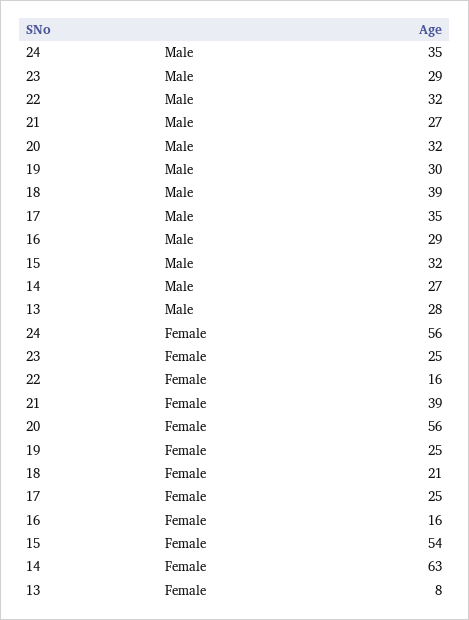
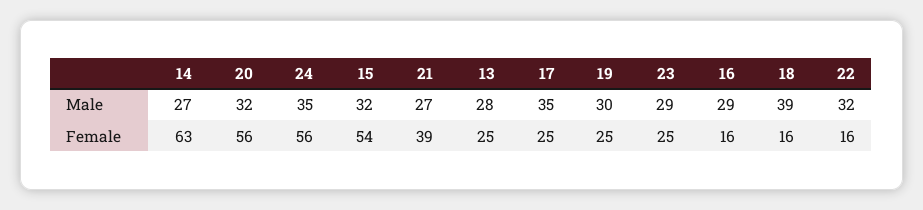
  {
    "24": {
      "Male": 35,
      "Female": 56
    },
    "23": {
      "Male": 29,
      "Female": 25
    },
    "22": {
      "Male": 32,
      "Female": 16
    },
    "21": {
      "Male": 27,
      "Female": 39
    },
    "20": {
      "Male": 32,
      "Female": 56
    },
    "19": {
      "Male": 30,
      "Female": 25
    },
    "18": {
      "Male": 39,
-     "Female": 21
+     "Female": 16
    },
    "17": {
      "Male": 35,
      "Female": 25
    },
    "16": {
      "Male": 29,
      "Female": 16
    },
    "15": {
      "Male": 32,
      "Female": 54
    },
    "14": {
      "Male": 27,
      "Female": 63
    },
    "13": {
      "Male": 28,
-     "Female": 8
+     "Female": 25
    }
  }

